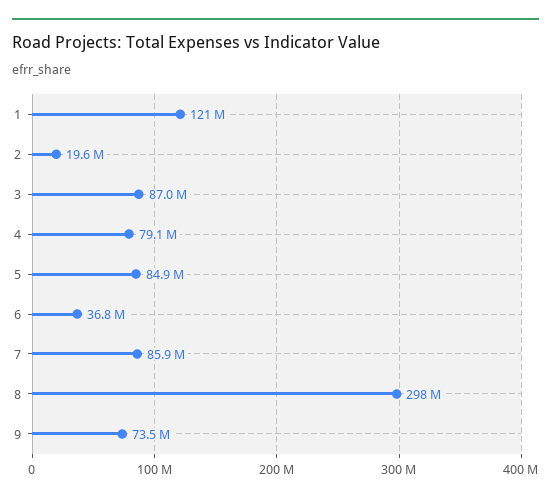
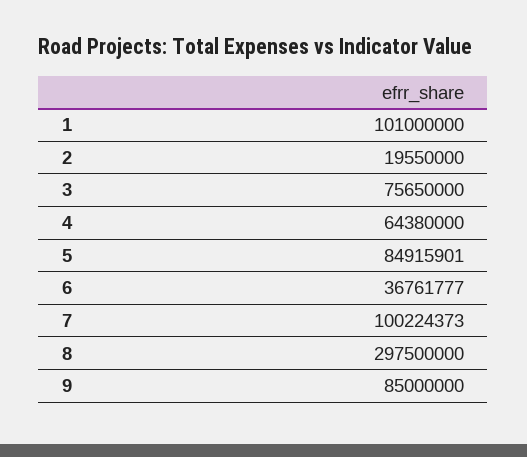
  {
-   "1": 121000000,
+   "1": 101000000,
    "2": 19550000,
-   "3": 87000000,
+   "3": 75650000,
-   "4": 79100000,
+   "4": 64380000,
    "5": 84915901,
    "6": 36761777,
-   "7": 85900000,
+   "7": 100224373,
    "8": 297500000,
-   "9": 73500000
+   "9": 85000000
  }

